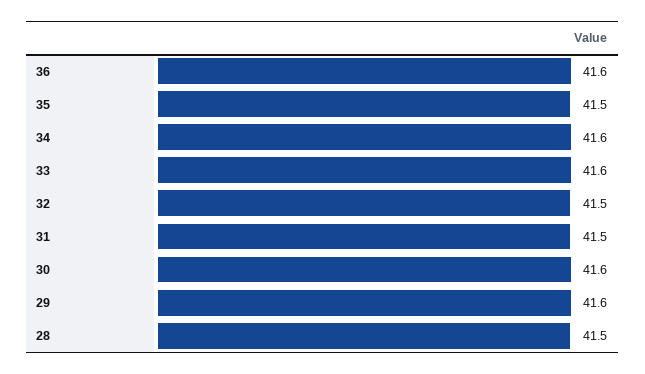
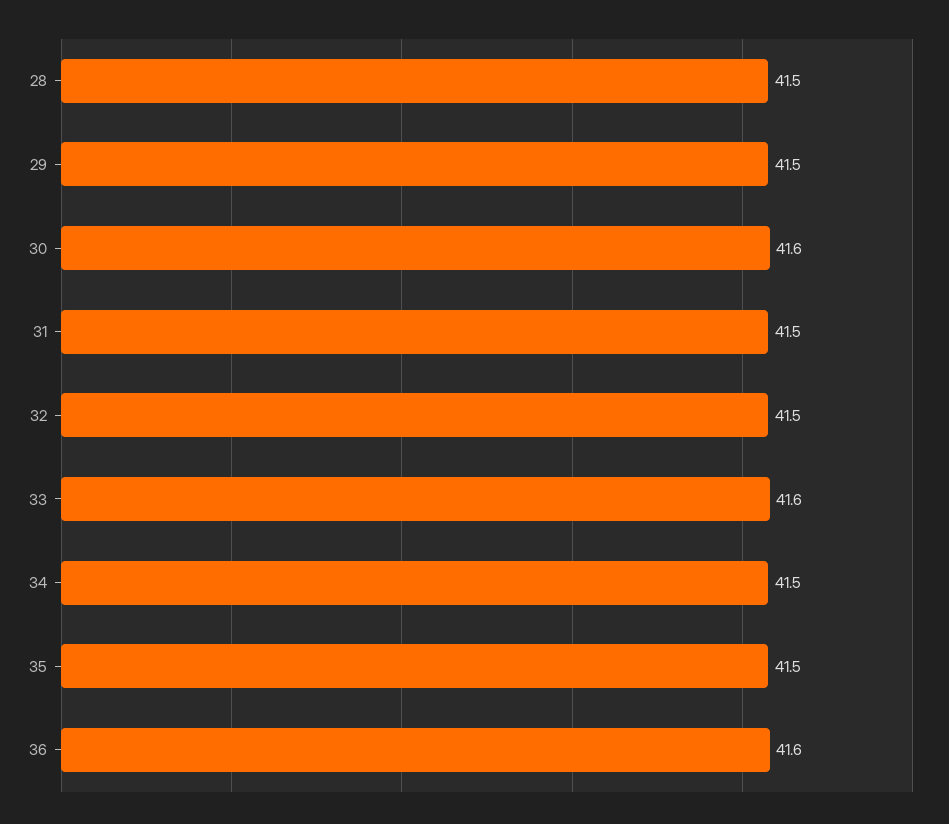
  {
    "36": 41.6,
    "35": 41.5,
-   "34": 41.6,
+   "34": 41.5,
    "33": 41.6,
    "32": 41.5,
    "31": 41.5,
    "30": 41.6,
-   "29": 41.6,
+   "29": 41.5,
    "28": 41.5
  }

